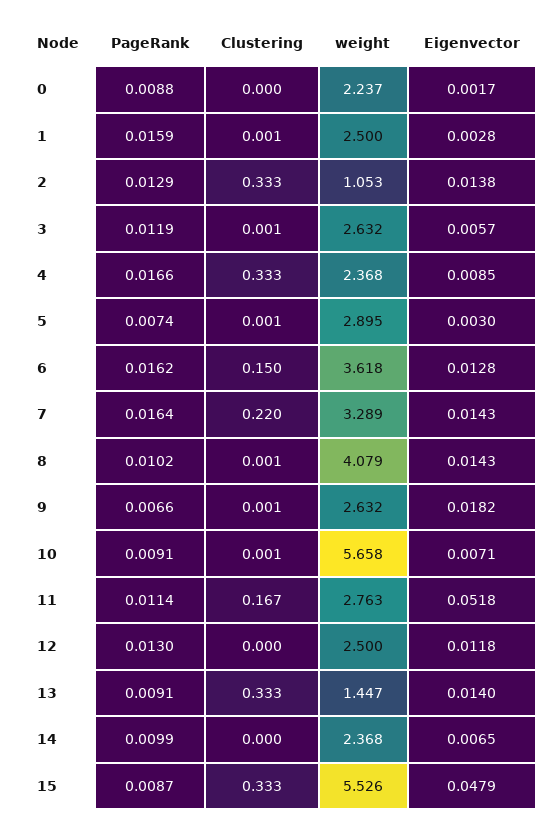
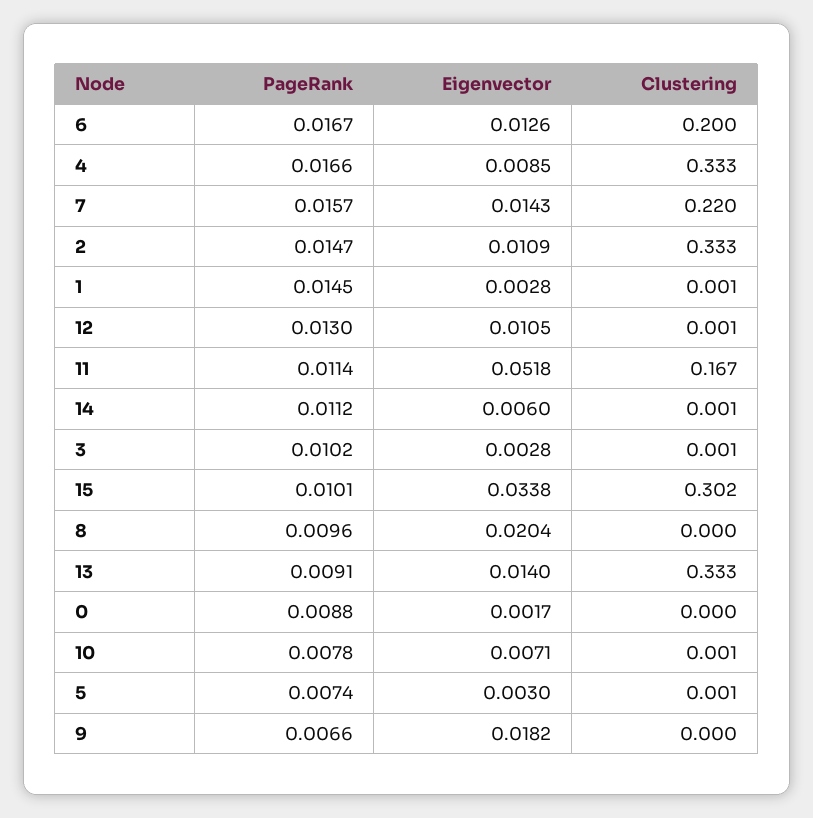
  {
    "PageRank": {
      "0": 0.0088,
-     "1": 0.0159,
+     "1": 0.0145,
-     "2": 0.0129,
+     "2": 0.0147,
-     "3": 0.0119,
+     "3": 0.0102,
      "4": 0.0166,
      "5": 0.0074,
-     "6": 0.0162,
+     "6": 0.0167,
-     "7": 0.0164,
+     "7": 0.0157,
-     "8": 0.0102,
+     "8": 0.0096,
      "9": 0.0066,
-     "10": 0.0091,
+     "10": 0.0078,
      "11": 0.0114,
      "12": 0.013,
      "13": 0.0091,
-     "14": 0.0099,
+     "14": 0.0112,
-     "15": 0.0087
+     "15": 0.0101
    },
    "Clustering": {
      "0": 0,
      "1": 0.001,
      "2": 0.333,
      "3": 0.001,
      "4": 0.333,
      "5": 0.001,
-     "6": 0.15,
+     "6": 0.2,
      "7": 0.22,
-     "8": 0.001,
+     "8": 0,
-     "9": 0.001,
+     "9": 0,
      "10": 0.001,
      "11": 0.167,
-     "12": 0,
+     "12": 0.001,
      "13": 0.333,
-     "14": 0,
+     "14": 0.001,
-     "15": 0.333
+     "15": 0.302
    },
-   "weight": {
-     "0": 2.237,
-     "1": 2.5,
-     "2": 1.053,
-     "3": 2.632,
-     "4": 2.368,
-     "5": 2.895,
-     "6": 3.618,
-     "7": 3.289,
-     "8": 4.079,
-     "9": 2.632,
-     "10": 5.658,
-     "11": 2.763,
-     "12": 2.5,
-     "13": 1.447,
-     "14": 2.368,
-     "15": 5.526
-   },
    "Eigenvector": {
      "0": 0.0017,
      "1": 0.0028,
-     "2": 0.0138,
+     "2": 0.0109,
-     "3": 0.0057,
+     "3": 0.0028,
      "4": 0.0085,
      "5": 0.003,
-     "6": 0.0128,
+     "6": 0.0126,
      "7": 0.0143,
-     "8": 0.0143,
+     "8": 0.0204,
      "9": 0.0182,
      "10": 0.0071,
      "11": 0.0518,
-     "12": 0.0118,
+     "12": 0.0105,
      "13": 0.014,
-     "14": 0.0065,
+     "14": 0.006,
-     "15": 0.0479
+     "15": 0.0338
    }
  }

